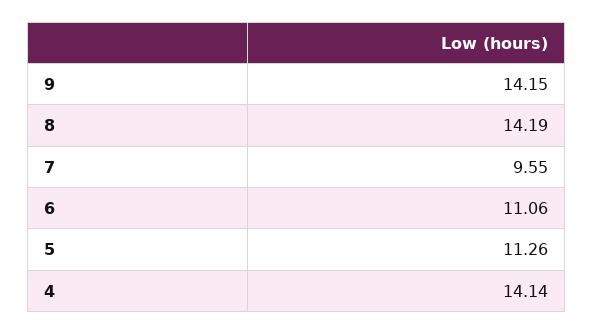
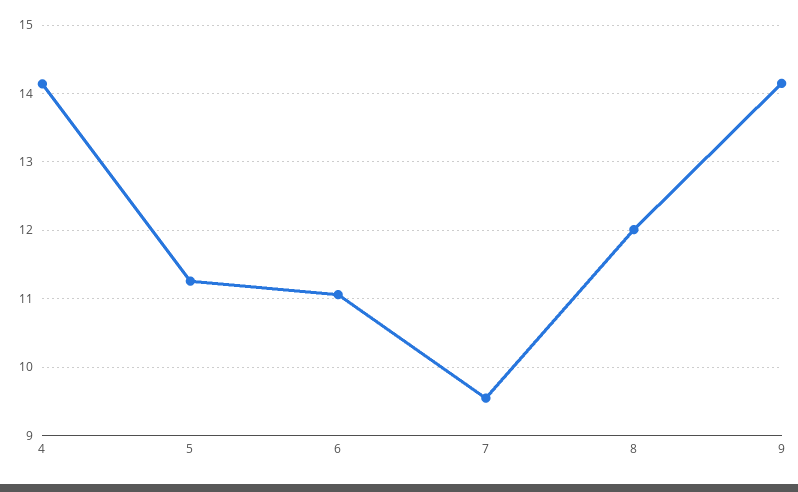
  {
    "9": 14.15,
-   "8": 14.19,
+   "8": 12,
    "7": 9.55,
    "6": 11.06,
    "5": 11.26,
    "4": 14.14
  }

